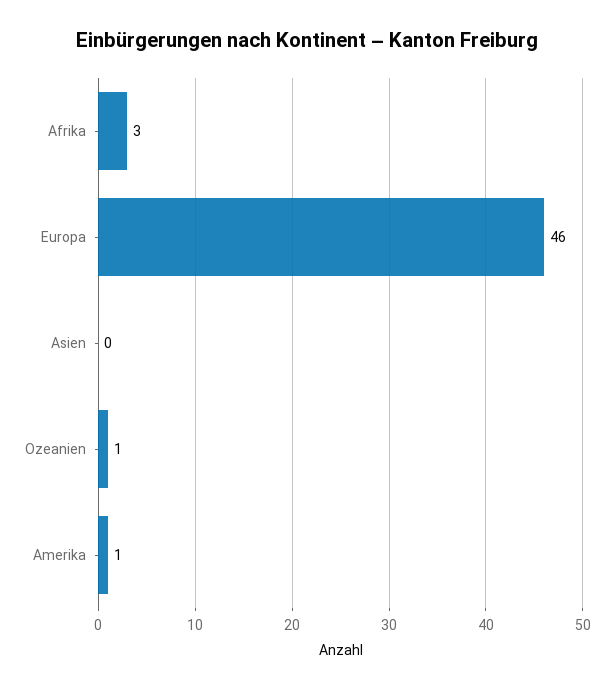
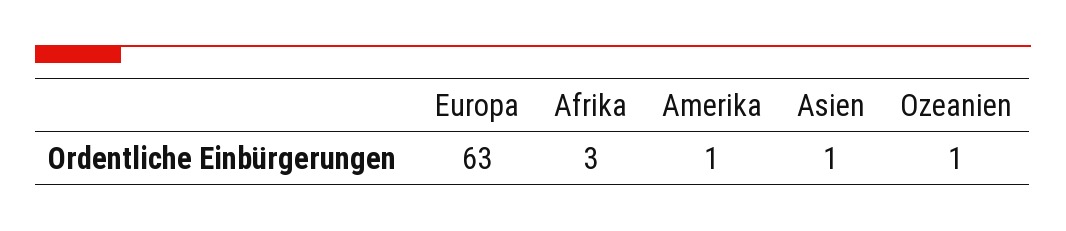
  {
    "Afrika": 3,
-   "Europa": 46,
+   "Europa": 63,
-   "Asien": 0,
+   "Asien": 1,
    "Ozeanien": 1,
    "Amerika": 1
  }

